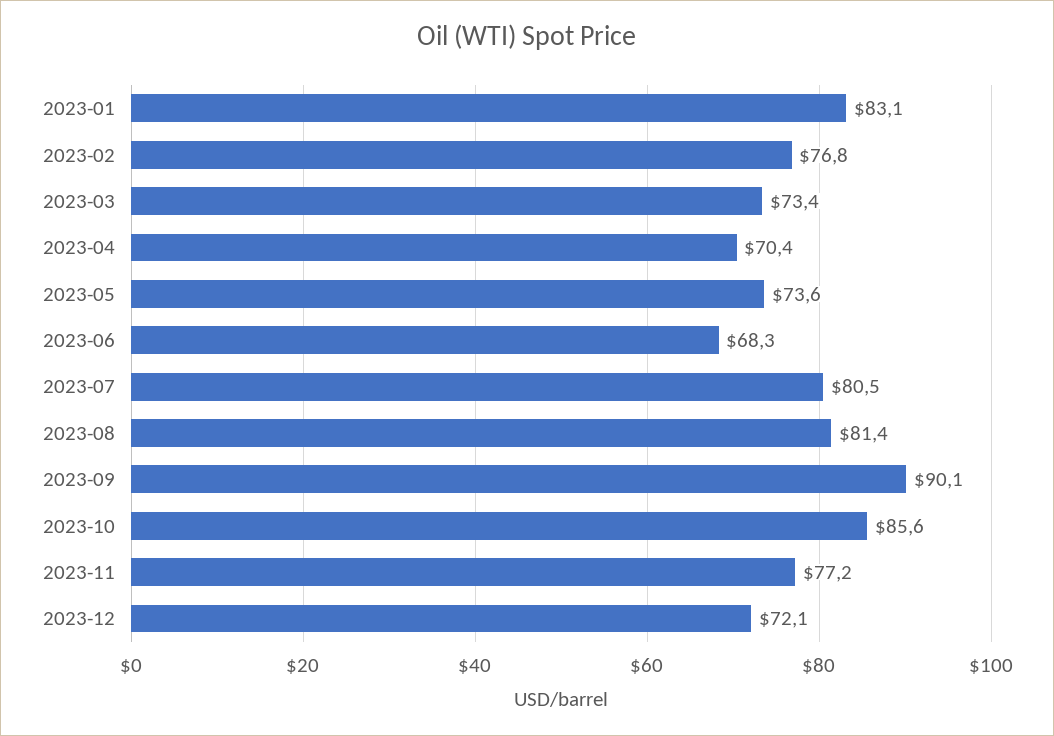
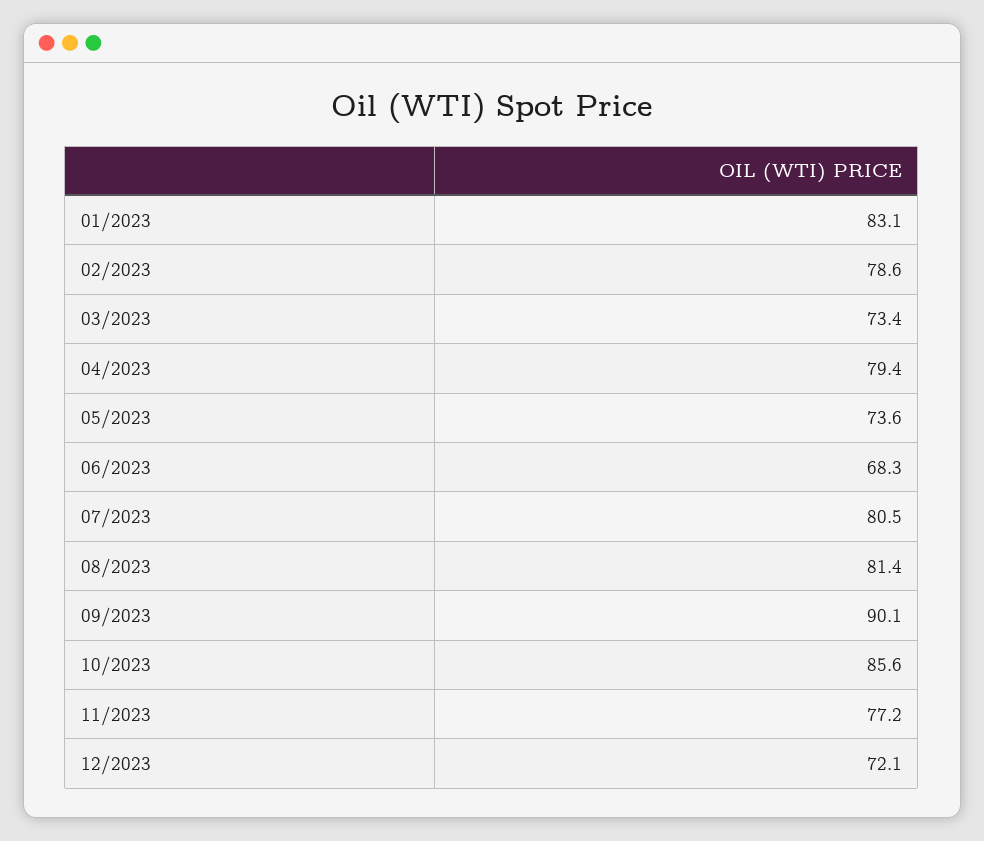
  {
    "2023-01": 83.1,
-   "2023-02": 76.8,
+   "2023-02": 78.6,
    "2023-03": 73.4,
-   "2023-04": 70.4,
+   "2023-04": 79.4,
    "2023-05": 73.6,
    "2023-06": 68.3,
    "2023-07": 80.5,
    "2023-08": 81.4,
    "2023-09": 90.1,
    "2023-10": 85.6,
    "2023-11": 77.2,
    "2023-12": 72.1
  }

